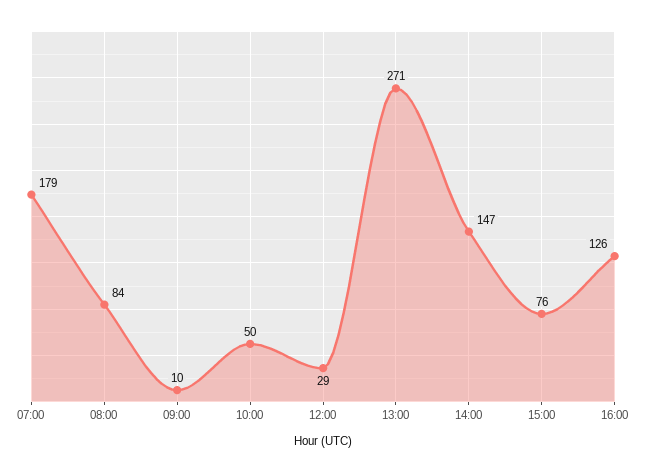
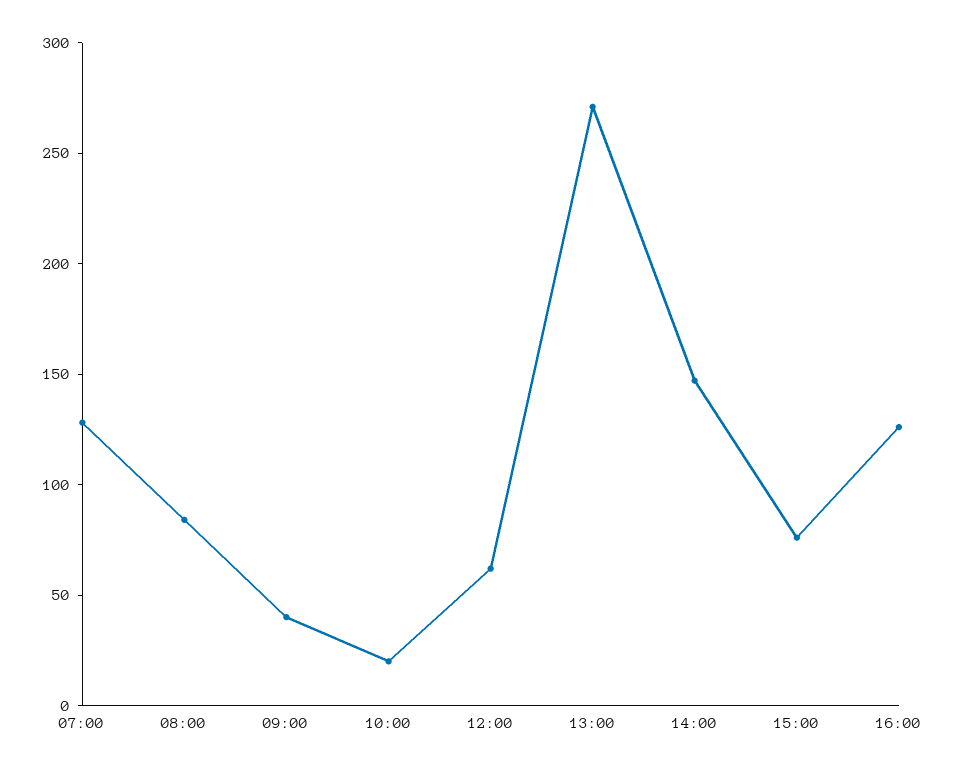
  {
-   "07:00": 179,
+   "07:00": 130,
    "08:00": 84,
-   "09:00": 10,
+   "09:00": 40,
-   "10:00": 50,
+   "10:00": 20,
-   "12:00": 29,
+   "12:00": 60,
    "13:00": 271,
    "14:00": 147,
    "15:00": 76,
    "16:00": 126
  }

